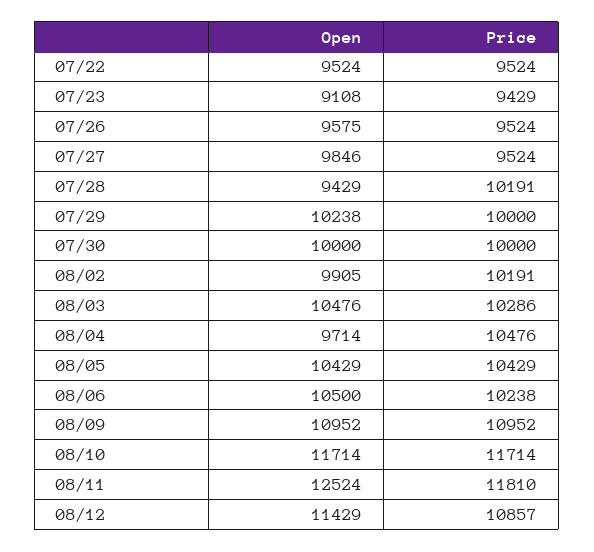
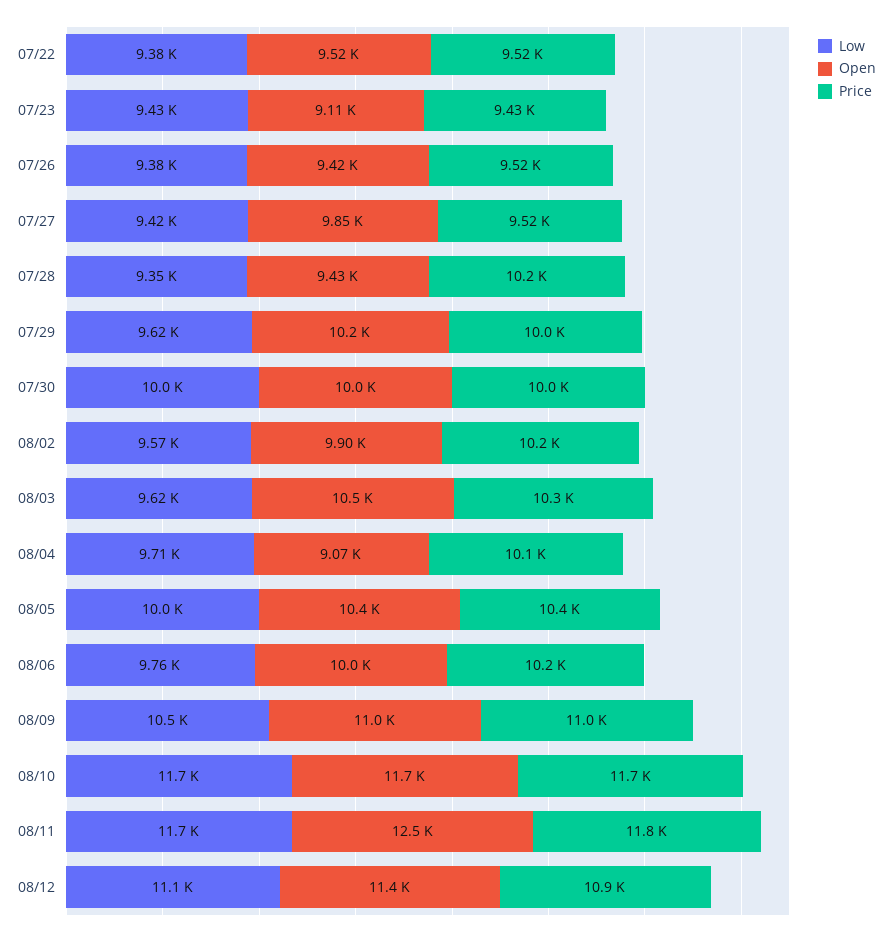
  {
    "Open": {
      "07/22": 9524,
      "07/23": 9108,
-     "07/26": 9575,
+     "07/26": 9420,
      "07/27": 9846,
      "07/28": 9429,
      "07/29": 10238,
      "07/30": 10000,
      "08/02": 9905,
      "08/03": 10476,
-     "08/04": 9714,
+     "08/04": 9070,
      "08/05": 10429,
-     "08/06": 10500,
+     "08/06": 10000,
      "08/09": 10952,
      "08/10": 11714,
      "08/11": 12524,
      "08/12": 11429
    },
    "Price": {
      "07/22": 9524,
      "07/23": 9429,
      "07/26": 9524,
      "07/27": 9524,
      "07/28": 10191,
      "07/29": 10000,
      "07/30": 10000,
      "08/02": 10191,
      "08/03": 10286,
-     "08/04": 10476,
+     "08/04": 10100,
      "08/05": 10429,
      "08/06": 10238,
      "08/09": 10952,
      "08/10": 11714,
      "08/11": 11810,
      "08/12": 10857
-   }
+   },
+   "Low": {
+     "07/22": 9380,
+     "07/23": 9430,
+     "07/26": 9380,
+     "07/27": 9420,
+     "07/28": 9350,
+     "07/29": 9620,
+     "07/30": 10000,
+     "08/02": 9570,
+     "08/03": 9620,
+     "08/04": 9710,
+     "08/05": 10000,
+     "08/06": 9760,
+     "08/09": 10500,
+     "08/10": 11700,
+     "08/11": 11700,
+     "08/12": 11100
+   }
  }

